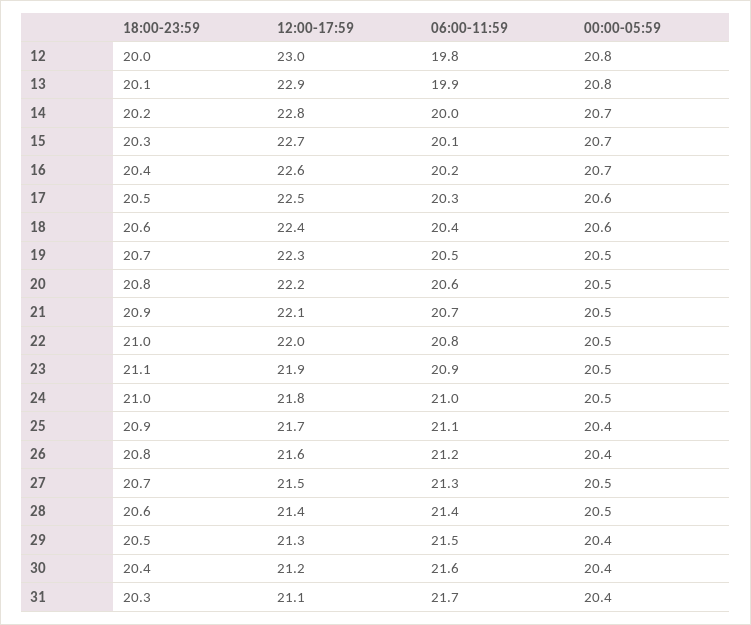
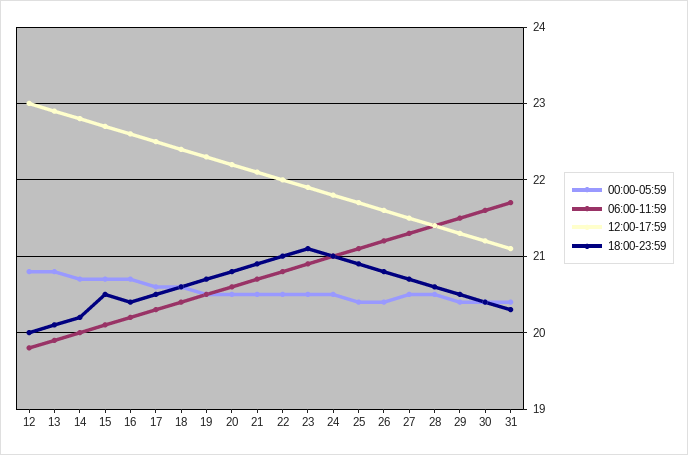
  {
    "18:00-23:59": {
      "12": 20,
      "13": 20.1,
      "14": 20.2,
-     "15": 20.3,
+     "15": 20.5,
      "16": 20.4,
      "17": 20.5,
      "18": 20.6,
      "19": 20.7,
      "20": 20.8,
      "21": 20.9,
      "22": 21,
      "23": 21.1,
      "24": 21,
      "25": 20.9,
      "26": 20.8,
      "27": 20.7,
      "28": 20.6,
      "29": 20.5,
      "30": 20.4,
      "31": 20.3
    },
    "12:00-17:59": {
      "12": 23,
      "13": 22.9,
      "14": 22.8,
      "15": 22.7,
      "16": 22.6,
      "17": 22.5,
      "18": 22.4,
      "19": 22.3,
      "20": 22.2,
      "21": 22.1,
      "22": 22,
      "23": 21.9,
      "24": 21.8,
      "25": 21.7,
      "26": 21.6,
      "27": 21.5,
      "28": 21.4,
      "29": 21.3,
      "30": 21.2,
      "31": 21.1
    },
    "06:00-11:59": {
      "12": 19.8,
      "13": 19.9,
      "14": 20,
      "15": 20.1,
      "16": 20.2,
      "17": 20.3,
      "18": 20.4,
      "19": 20.5,
      "20": 20.6,
      "21": 20.7,
      "22": 20.8,
      "23": 20.9,
      "24": 21,
      "25": 21.1,
      "26": 21.2,
      "27": 21.3,
      "28": 21.4,
      "29": 21.5,
      "30": 21.6,
      "31": 21.7
    },
    "00:00-05:59": {
      "12": 20.8,
      "13": 20.8,
      "14": 20.7,
      "15": 20.7,
      "16": 20.7,
      "17": 20.6,
      "18": 20.6,
      "19": 20.5,
      "20": 20.5,
      "21": 20.5,
      "22": 20.5,
      "23": 20.5,
      "24": 20.5,
      "25": 20.4,
      "26": 20.4,
      "27": 20.5,
      "28": 20.5,
      "29": 20.4,
      "30": 20.4,
      "31": 20.4
    }
  }

